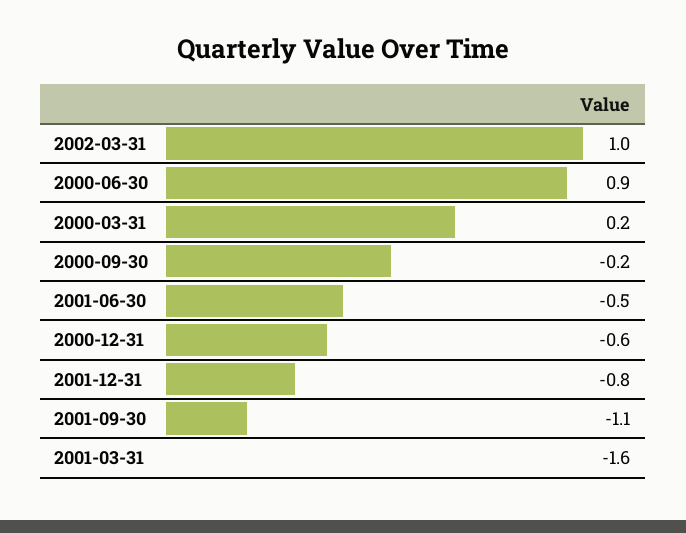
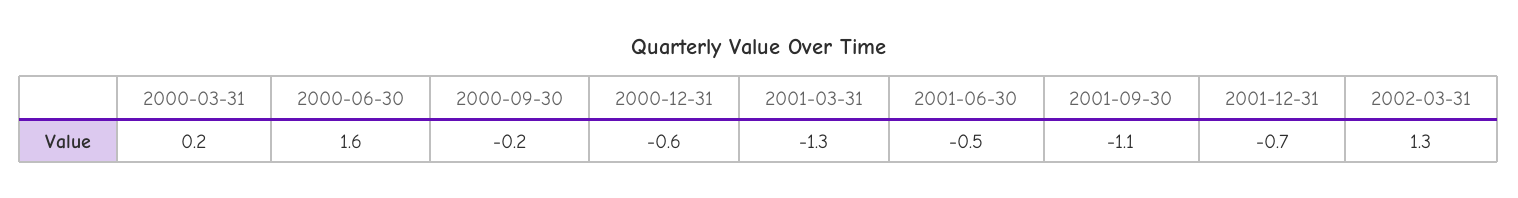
  {
-   "2002-03-31": 1,
+   "2002-03-31": 1.3,
-   "2000-06-30": 0.9,
+   "2000-06-30": 1.6,
    "2000-03-31": 0.2,
    "2000-09-30": -0.2,
    "2001-06-30": -0.5,
    "2000-12-31": -0.6,
-   "2001-12-31": -0.8,
+   "2001-12-31": -0.7,
    "2001-09-30": -1.1,
-   "2001-03-31": -1.6
+   "2001-03-31": -1.3
  }

